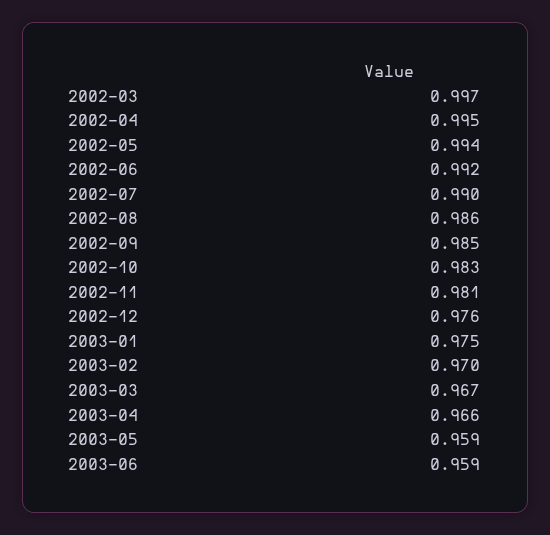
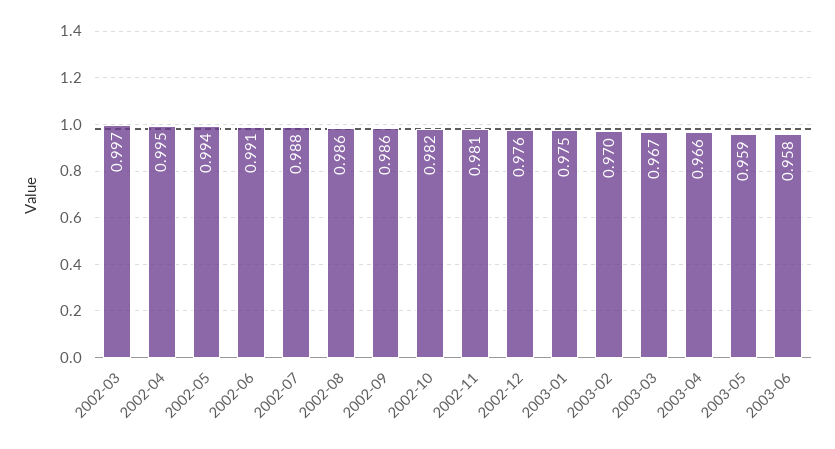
  {
    "2002-03": 0.997,
    "2002-04": 0.995,
    "2002-05": 0.994,
-   "2002-06": 0.992,
+   "2002-06": 0.991,
-   "2002-07": 0.99,
+   "2002-07": 0.988,
    "2002-08": 0.986,
-   "2002-09": 0.985,
+   "2002-09": 0.986,
-   "2002-10": 0.983,
+   "2002-10": 0.982,
    "2002-11": 0.981,
    "2002-12": 0.976,
    "2003-01": 0.975,
    "2003-02": 0.97,
    "2003-03": 0.967,
    "2003-04": 0.966,
    "2003-05": 0.959,
-   "2003-06": 0.959
+   "2003-06": 0.958
  }

